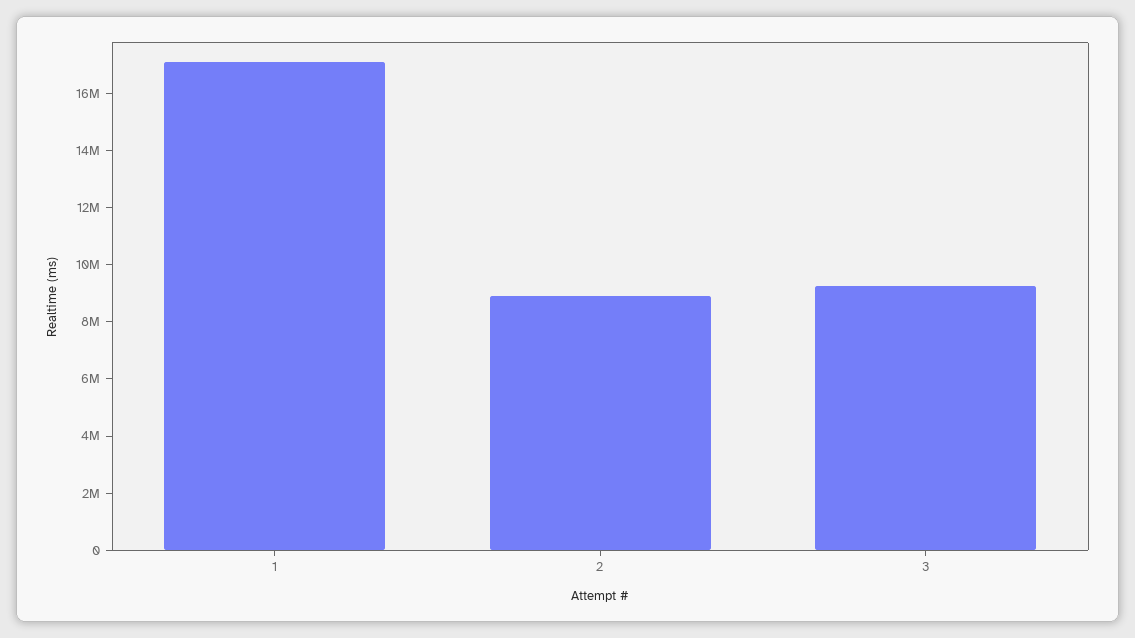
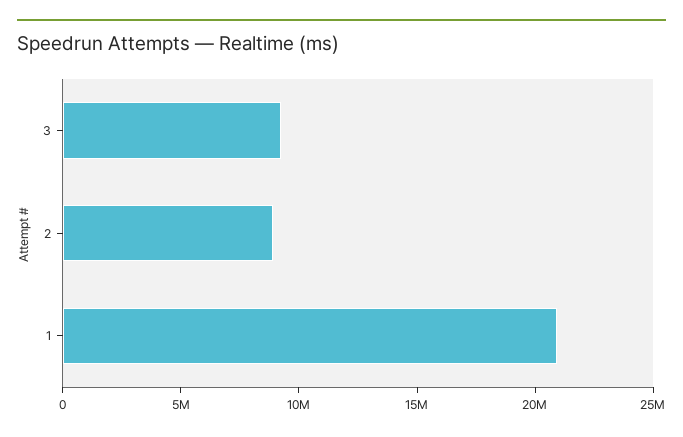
  {
-   "1": 17000000,
+   "1": 21000000,
    "2": 9000000,
    "3": 9000000
  }

